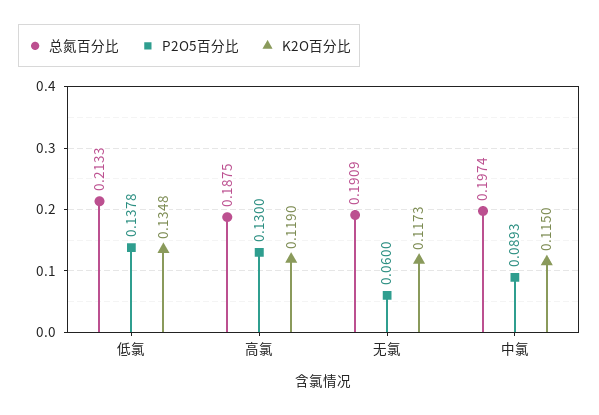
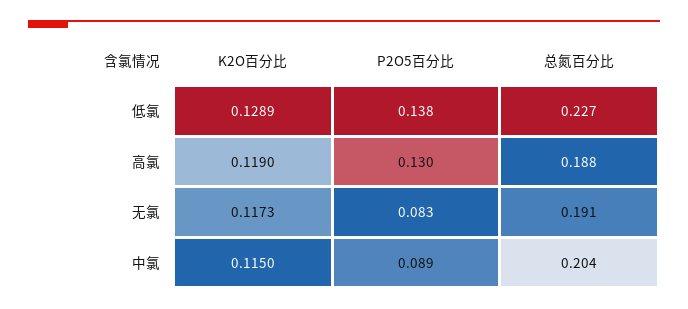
  {
    "总氮百分比": {
-     "低氯": 0.2133,
+     "低氯": 0.227,
      "高氯": 0.1875,
      "无氯": 0.1909,
-     "中氯": 0.1974
+     "中氯": 0.204
    },
    "P2O5百分比": {
      "低氯": 0.1378,
      "高氯": 0.13,
-     "无氯": 0.06,
+     "无氯": 0.083,
      "中氯": 0.0893
    },
    "K2O百分比": {
-     "低氯": 0.1348,
+     "低氯": 0.1289,
      "高氯": 0.119,
      "无氯": 0.1173,
      "中氯": 0.115
    }
  }

